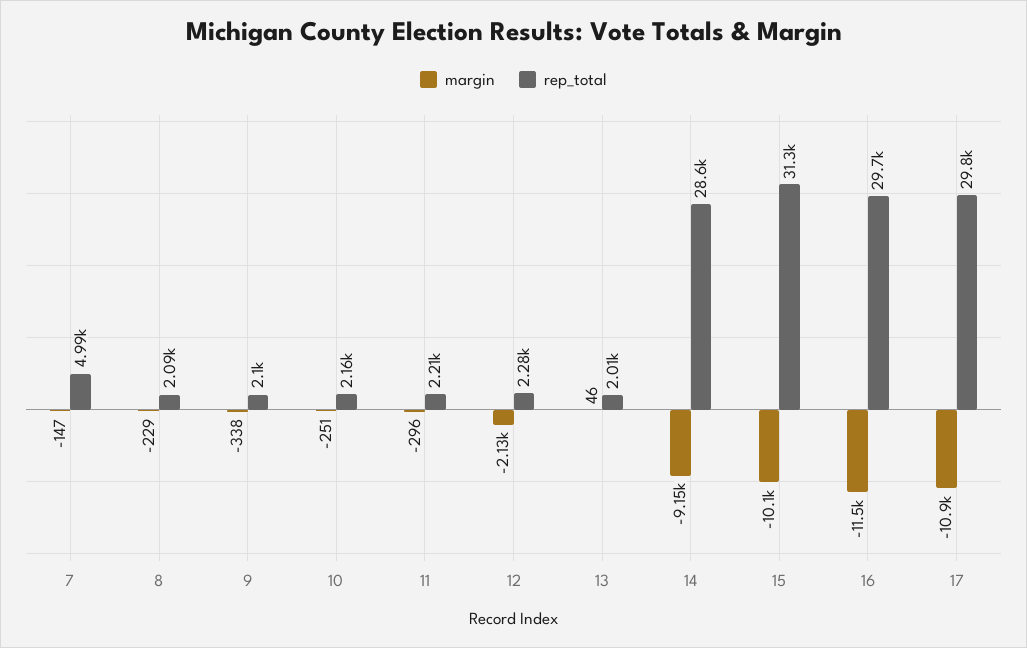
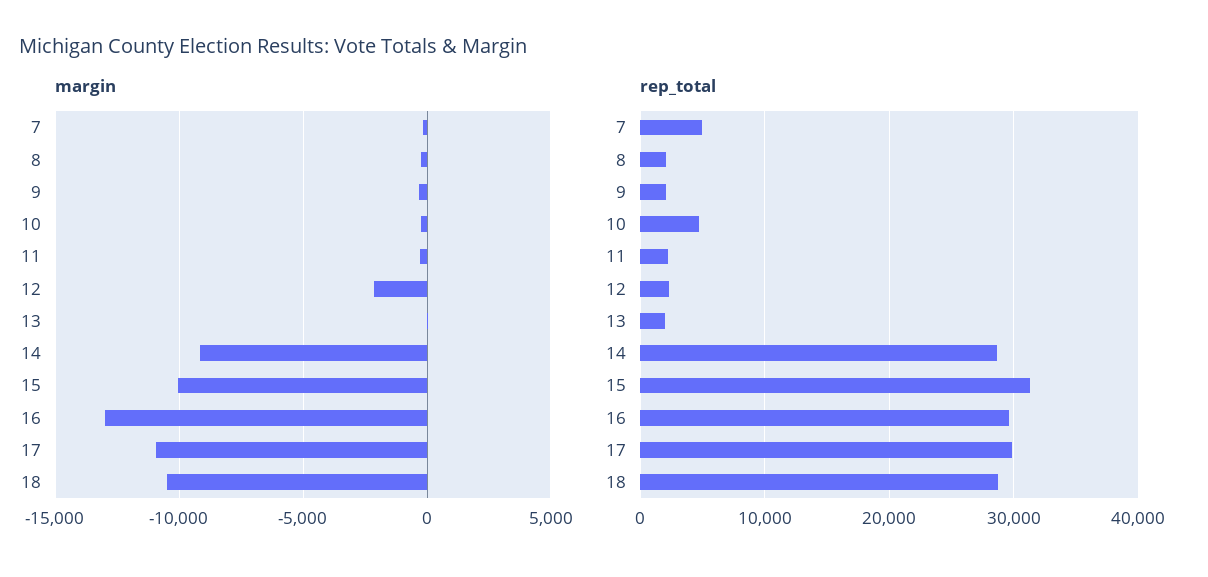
  {
    "margin": {
      "7": -147,
      "8": -229,
      "9": -338,
      "10": -251,
      "11": -296,
      "12": -2130,
      "13": 46,
      "14": -9150,
      "15": -10100,
-     "16": -11500,
+     "16": -13000,
-     "17": -10900
+     "17": -10900,
+     "18": -10500
    },
    "rep_total": {
      "7": 4990,
      "8": 2090,
      "9": 2100,
-     "10": 2160,
+     "10": 5000,
      "11": 2210,
      "12": 2280,
      "13": 2010,
      "14": 28600,
      "15": 31300,
      "16": 29700,
-     "17": 29800
+     "17": 29800,
+     "18": 29000
    }
  }

